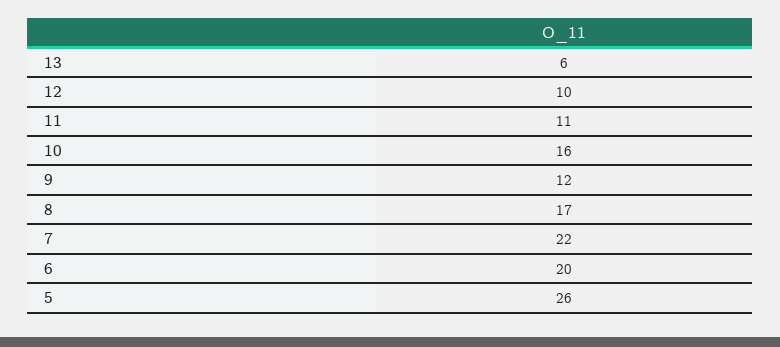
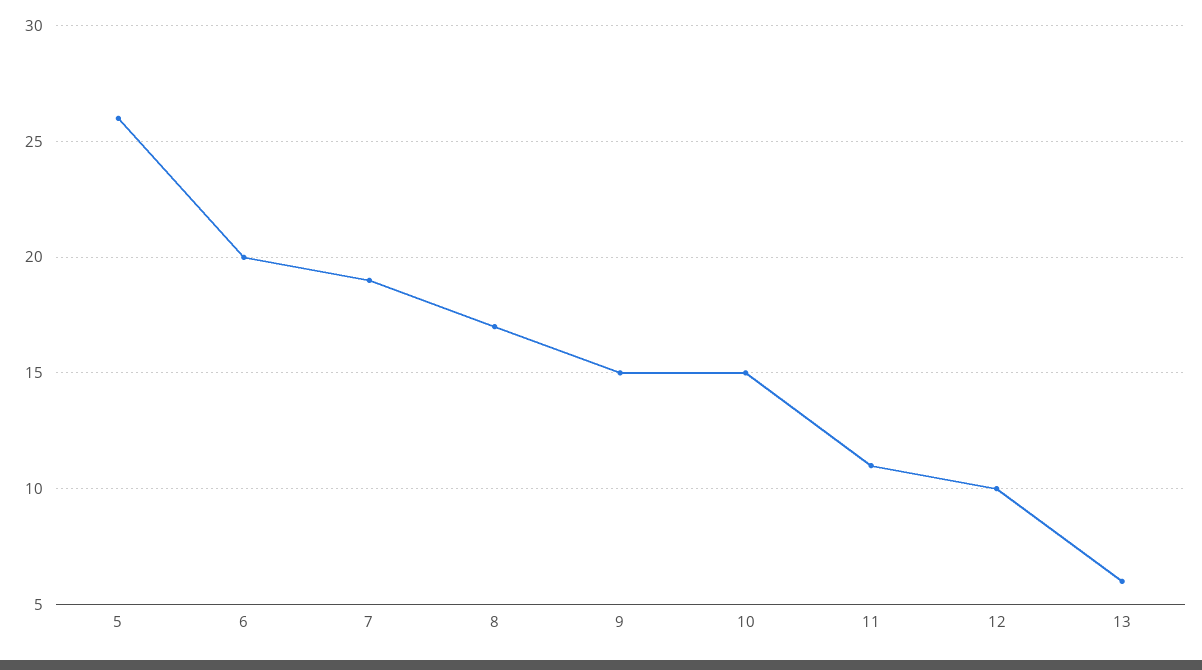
  {
    "13": 6,
    "12": 10,
    "11": 11,
-   "10": 16,
+   "10": 15,
-   "9": 12,
+   "9": 15,
    "8": 17,
-   "7": 22,
+   "7": 19,
    "6": 20,
    "5": 26
  }

